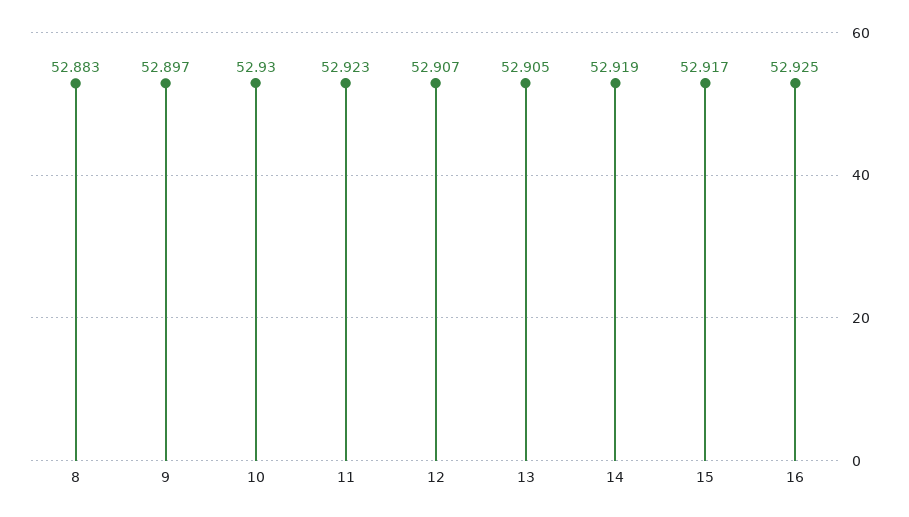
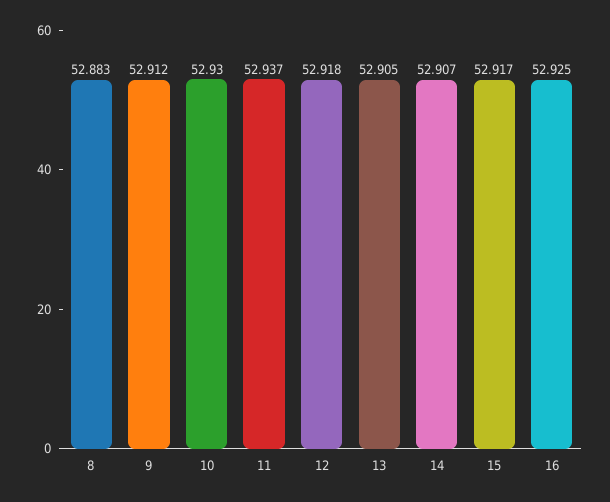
  {
    "8": 52.883,
-   "9": 52.897,
+   "9": 52.912,
    "10": 52.93,
-   "11": 52.923,
+   "11": 52.937,
-   "12": 52.907,
+   "12": 52.918,
    "13": 52.905,
-   "14": 52.919,
+   "14": 52.907,
    "15": 52.917,
    "16": 52.925
  }

